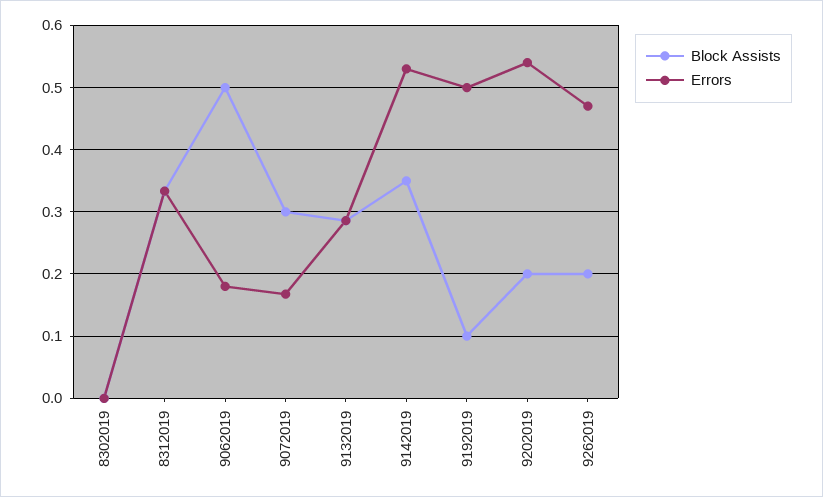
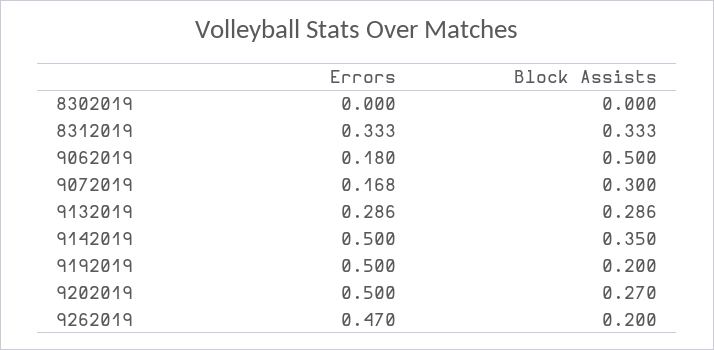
  {
    "Block Assists": {
      "8302019": 0,
      "8312019": 0.333,
      "9062019": 0.5,
      "9072019": 0.3,
      "9132019": 0.286,
      "9142019": 0.35,
-     "9192019": 0.1,
+     "9192019": 0.2,
-     "9202019": 0.2,
+     "9202019": 0.27,
      "9262019": 0.2
    },
    "Errors": {
      "8302019": 0,
      "8312019": 0.333,
      "9062019": 0.18,
      "9072019": 0.168,
      "9132019": 0.286,
-     "9142019": 0.53,
+     "9142019": 0.5,
      "9192019": 0.5,
-     "9202019": 0.54,
+     "9202019": 0.5,
      "9262019": 0.47
    }
  }

